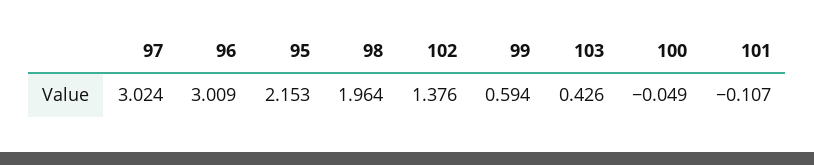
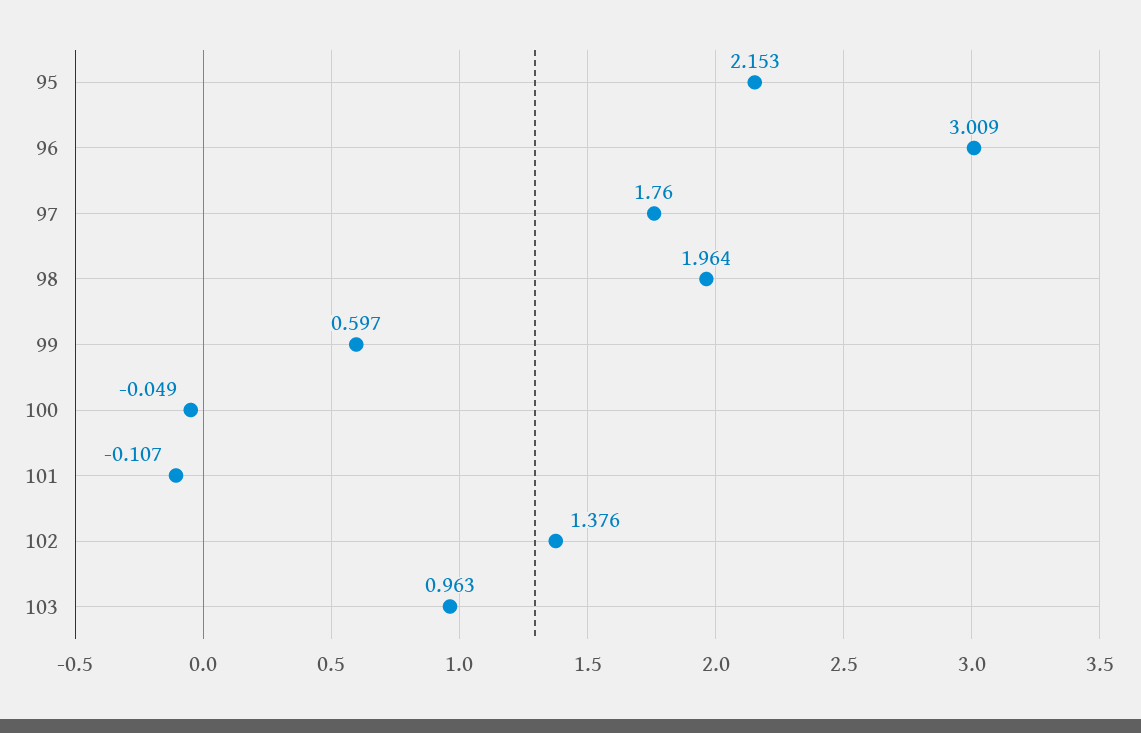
  {
-   "97": 3.024,
+   "97": 1.76,
    "96": 3.009,
    "95": 2.153,
    "98": 1.964,
    "102": 1.376,
-   "99": 0.594,
+   "99": 0.597,
-   "103": 0.426,
+   "103": 0.963,
    "100": -0.049,
    "101": -0.107
  }

